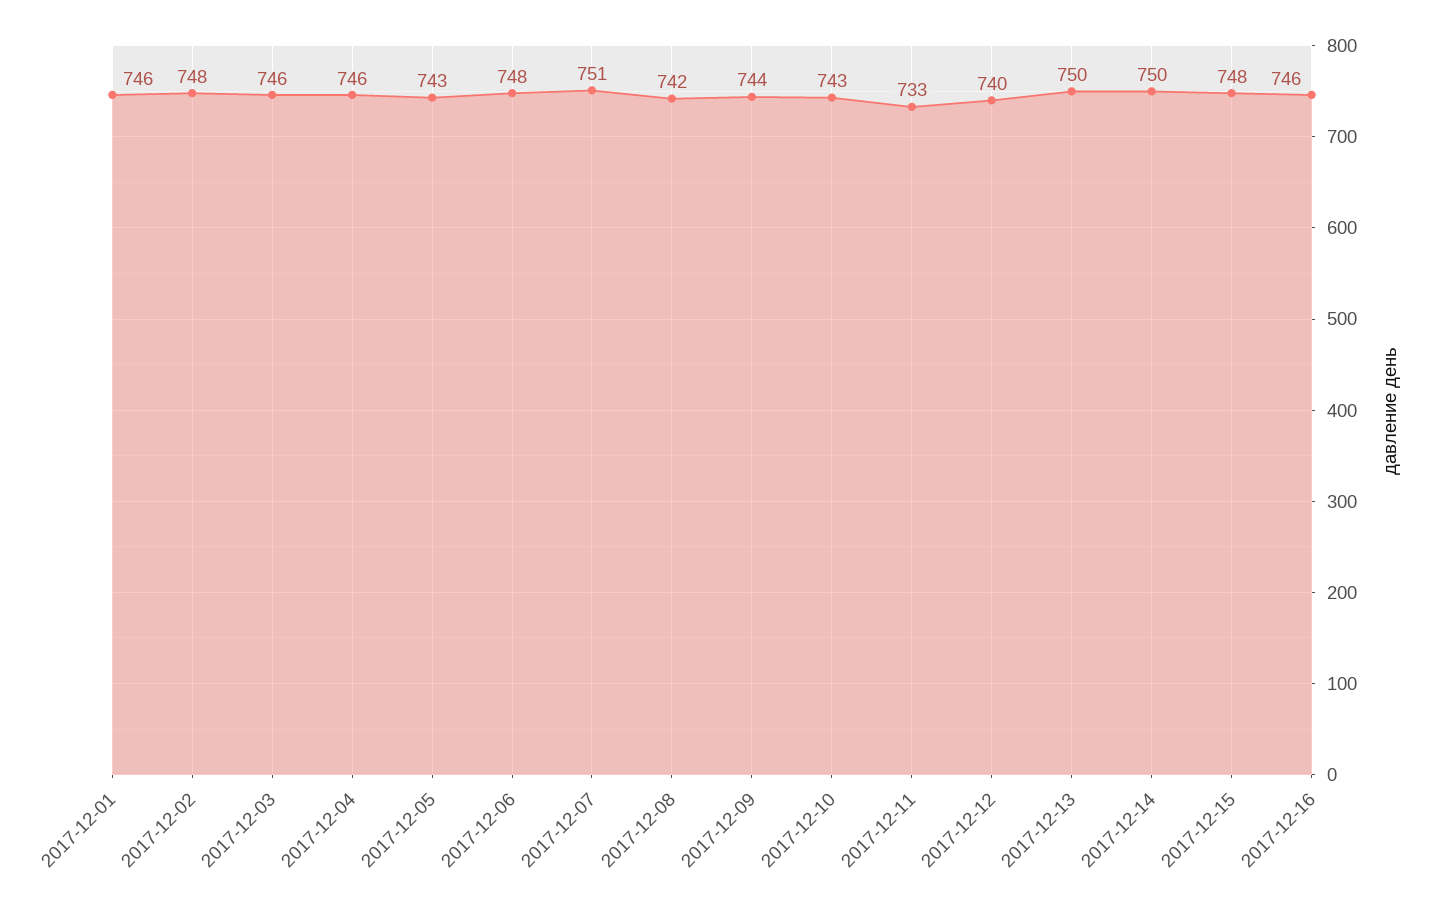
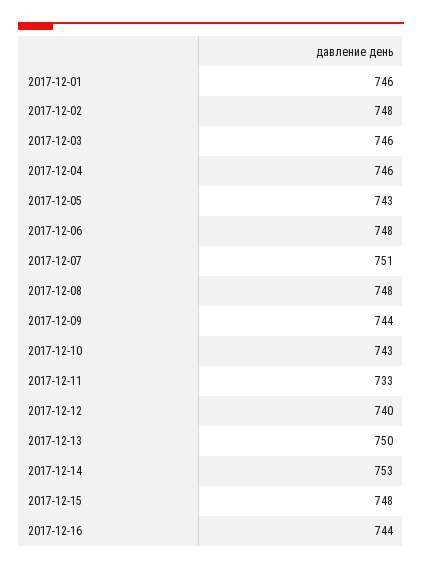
  {
    "2017-12-01": 746,
    "2017-12-02": 748,
    "2017-12-03": 746,
    "2017-12-04": 746,
    "2017-12-05": 743,
    "2017-12-06": 748,
    "2017-12-07": 751,
-   "2017-12-08": 742,
+   "2017-12-08": 748,
    "2017-12-09": 744,
    "2017-12-10": 743,
    "2017-12-11": 733,
    "2017-12-12": 740,
    "2017-12-13": 750,
-   "2017-12-14": 750,
+   "2017-12-14": 753,
    "2017-12-15": 748,
-   "2017-12-16": 746
+   "2017-12-16": 744
  }

